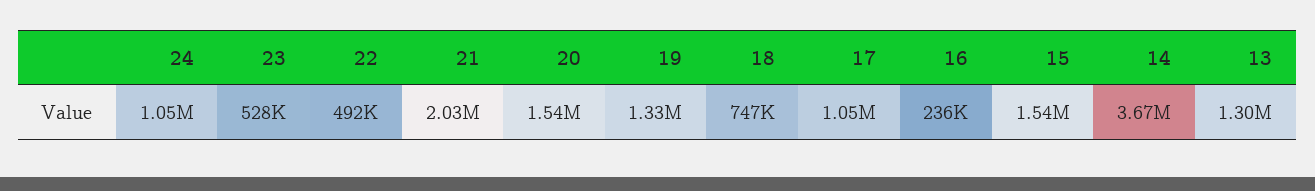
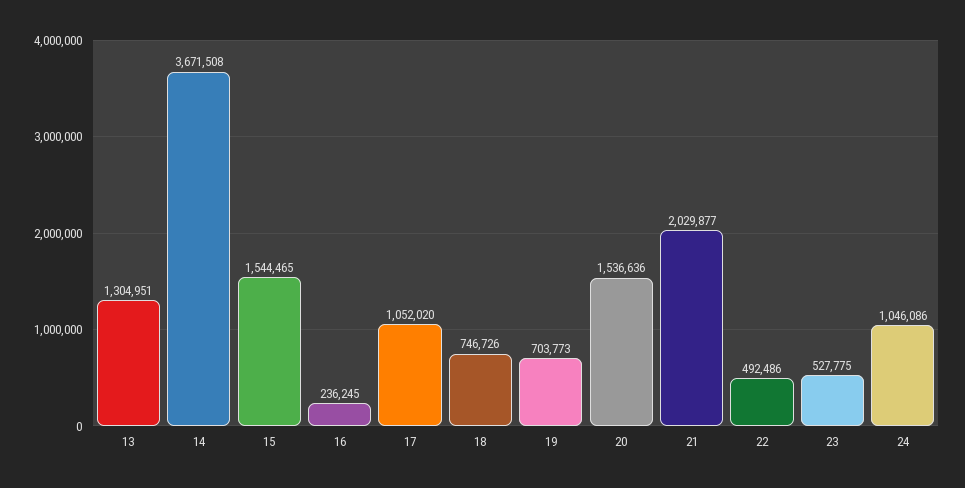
  {
    "24": 1046086,
    "23": 527775,
    "22": 492486,
    "21": 2029877,
    "20": 1536636,
-   "19": 1330000,
+   "19": 703773,
    "18": 746726,
    "17": 1052020,
    "16": 236245,
    "15": 1544465,
    "14": 3671508,
    "13": 1304951
  }

